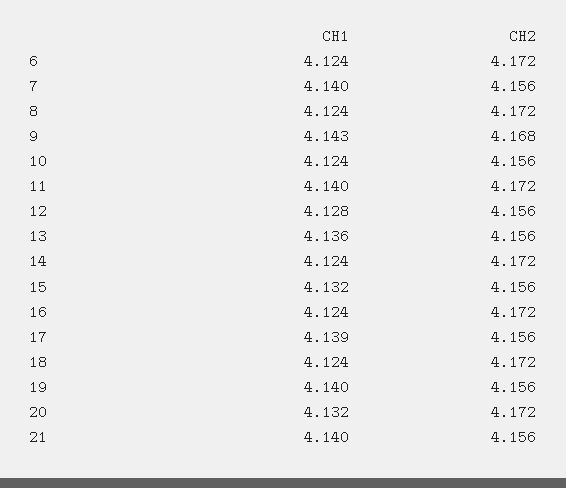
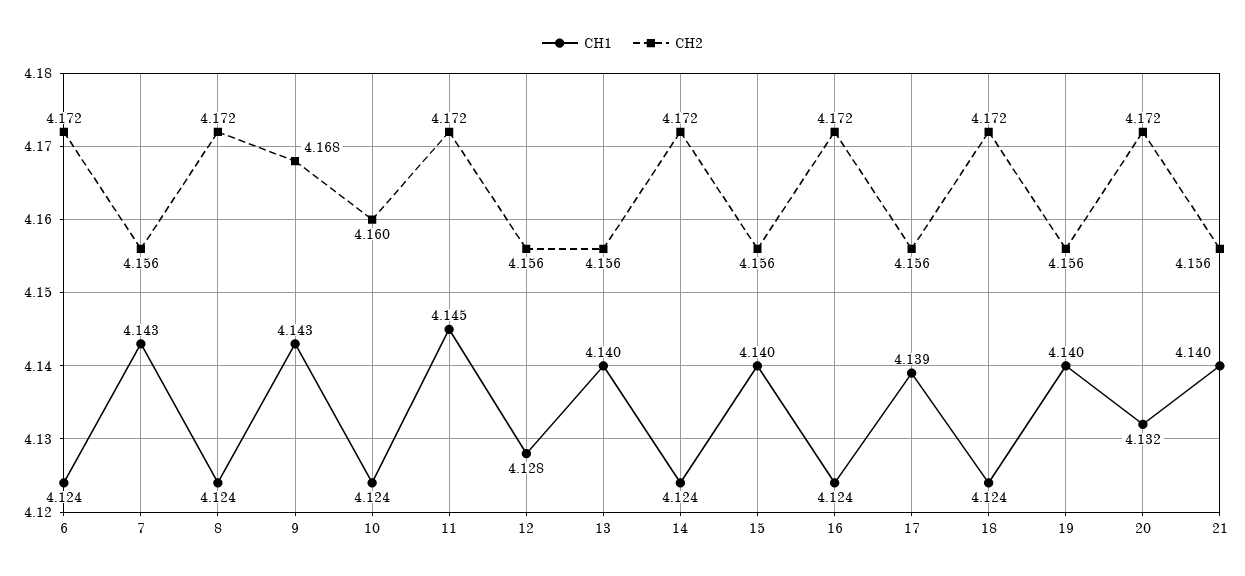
  {
    "CH1": {
      "6": 4.124,
-     "7": 4.14,
+     "7": 4.143,
      "8": 4.124,
      "9": 4.143,
      "10": 4.124,
-     "11": 4.14,
+     "11": 4.145,
      "12": 4.128,
-     "13": 4.136,
+     "13": 4.14,
      "14": 4.124,
-     "15": 4.132,
+     "15": 4.14,
      "16": 4.124,
      "17": 4.139,
      "18": 4.124,
      "19": 4.14,
      "20": 4.132,
      "21": 4.14
    },
    "CH2": {
      "6": 4.172,
      "7": 4.156,
      "8": 4.172,
      "9": 4.168,
-     "10": 4.156,
+     "10": 4.16,
      "11": 4.172,
      "12": 4.156,
      "13": 4.156,
      "14": 4.172,
      "15": 4.156,
      "16": 4.172,
      "17": 4.156,
      "18": 4.172,
      "19": 4.156,
      "20": 4.172,
      "21": 4.156
    }
  }

